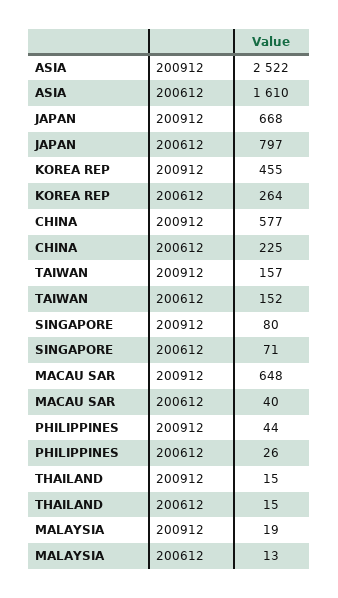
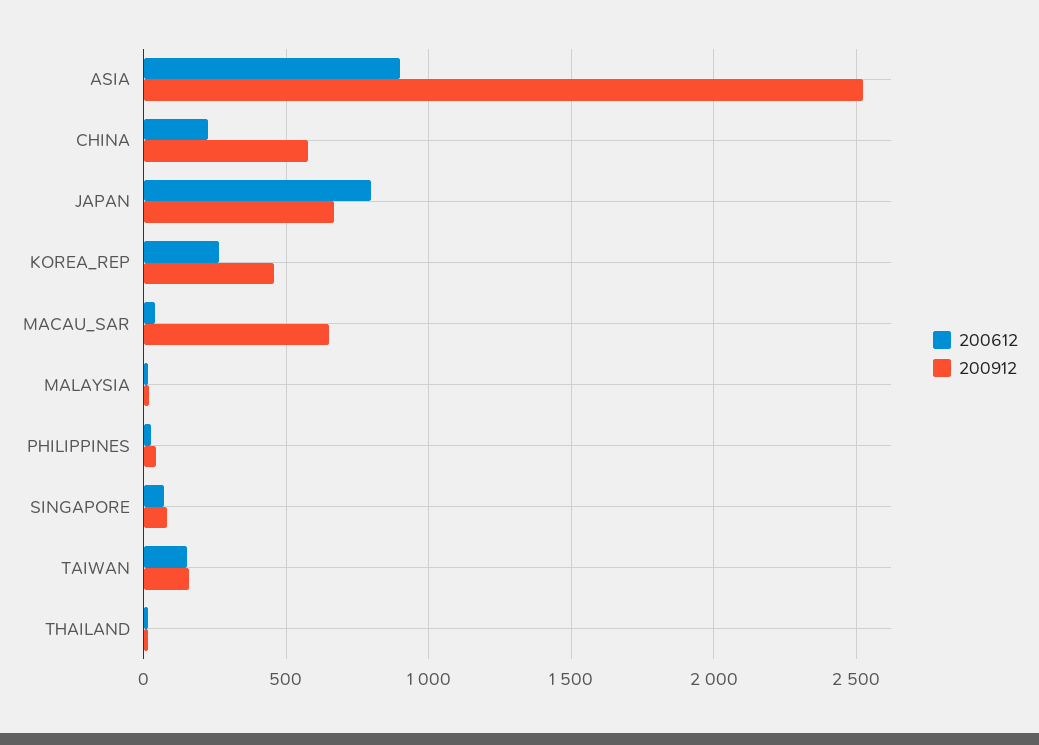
  {
    "200912": {
      "ASIA": 2522,
      "JAPAN": 668,
      "KOREA REP": 455,
      "CHINA": 577,
      "TAIWAN": 157,
      "SINGAPORE": 80,
      "MACAU SAR": 648,
      "PHILIPPINES": 44,
      "THAILAND": 15,
      "MALAYSIA": 19
    },
    "200612": {
-     "ASIA": 1610,
+     "ASIA": 900,
      "JAPAN": 797,
      "KOREA REP": 264,
      "CHINA": 225,
      "TAIWAN": 152,
      "SINGAPORE": 71,
      "MACAU SAR": 40,
      "PHILIPPINES": 26,
      "THAILAND": 15,
      "MALAYSIA": 13
    }
  }

